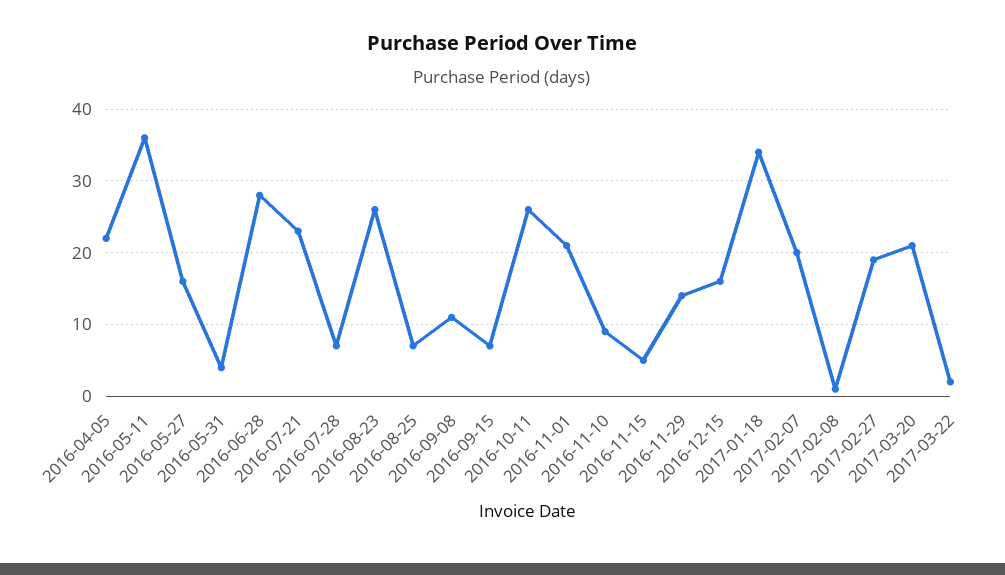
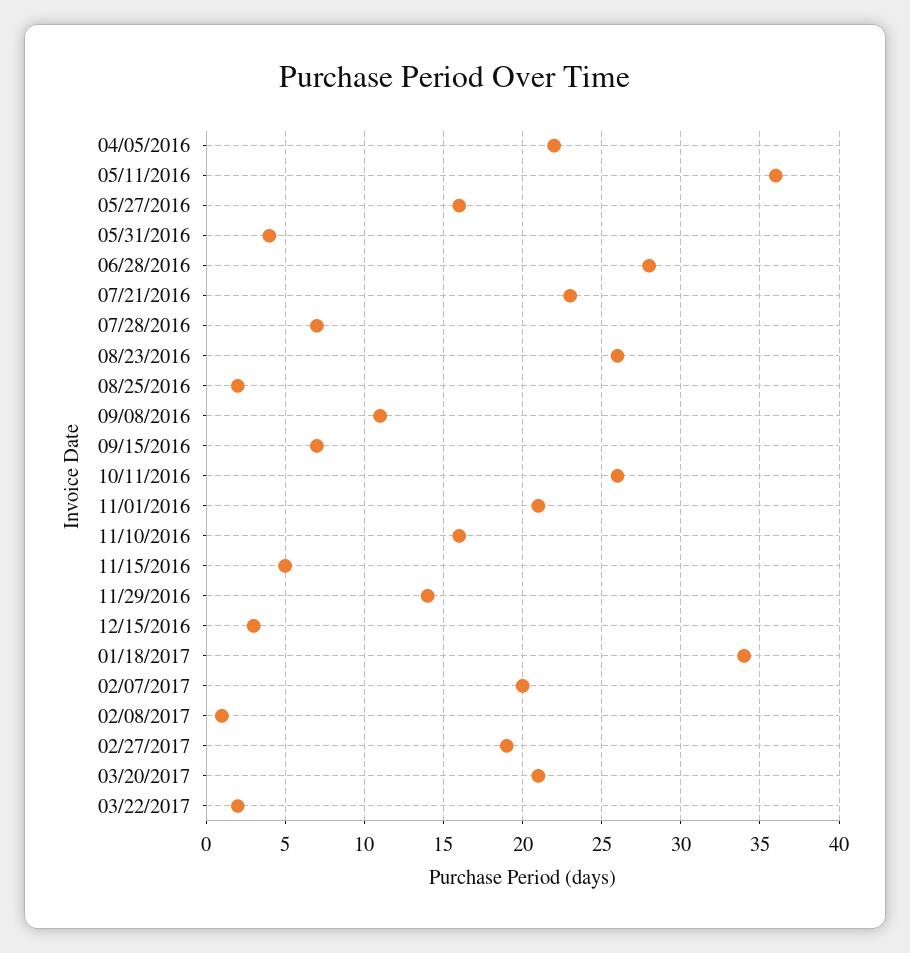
  {
    "2016-04-05": 22,
    "2016-05-11": 36,
    "2016-05-27": 16,
    "2016-05-31": 4,
    "2016-06-28": 28,
    "2016-07-21": 23,
    "2016-07-28": 7,
    "2016-08-23": 26,
-   "2016-08-25": 7,
+   "2016-08-25": 2,
    "2016-09-08": 11,
    "2016-09-15": 7,
    "2016-10-11": 26,
    "2016-11-01": 21,
-   "2016-11-10": 9,
+   "2016-11-10": 16,
    "2016-11-15": 5,
    "2016-11-29": 14,
-   "2016-12-15": 16,
+   "2016-12-15": 3,
    "2017-01-18": 34,
    "2017-02-07": 20,
    "2017-02-08": 1,
    "2017-02-27": 19,
    "2017-03-20": 21,
    "2017-03-22": 2
  }

